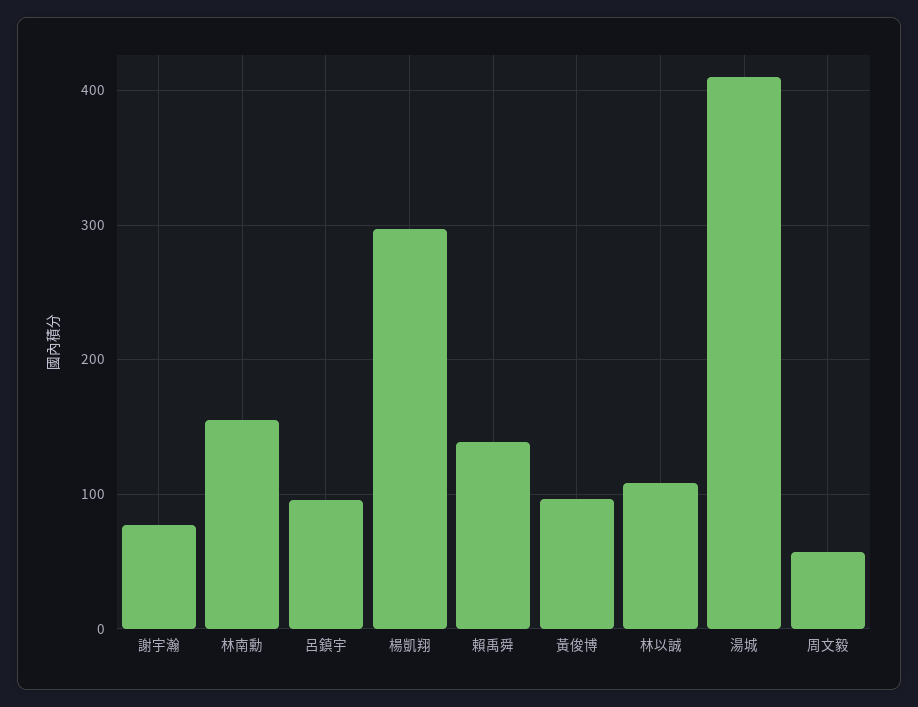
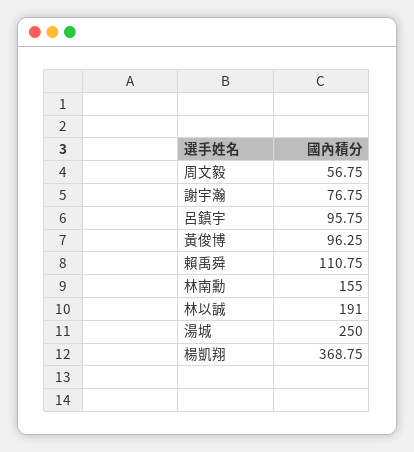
  {
    "謝宇瀚": 76.75,
    "林南勳": 155,
    "呂鎮宇": 95.75,
-   "楊凱翔": 300,
+   "楊凱翔": 368.75,
-   "賴禹舜": 140,
+   "賴禹舜": 110.75,
    "黃俊博": 96.25,
-   "林以誠": 110,
+   "林以誠": 191,
-   "湯城": 410,
+   "湯城": 250,
    "周文毅": 56.75
  }

